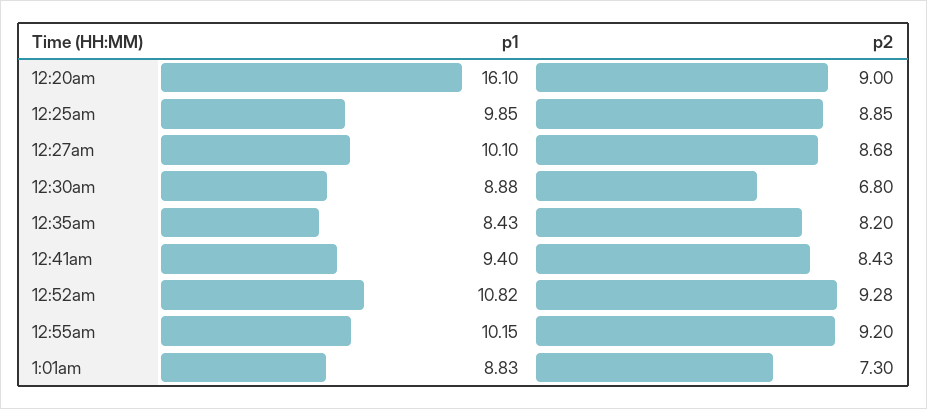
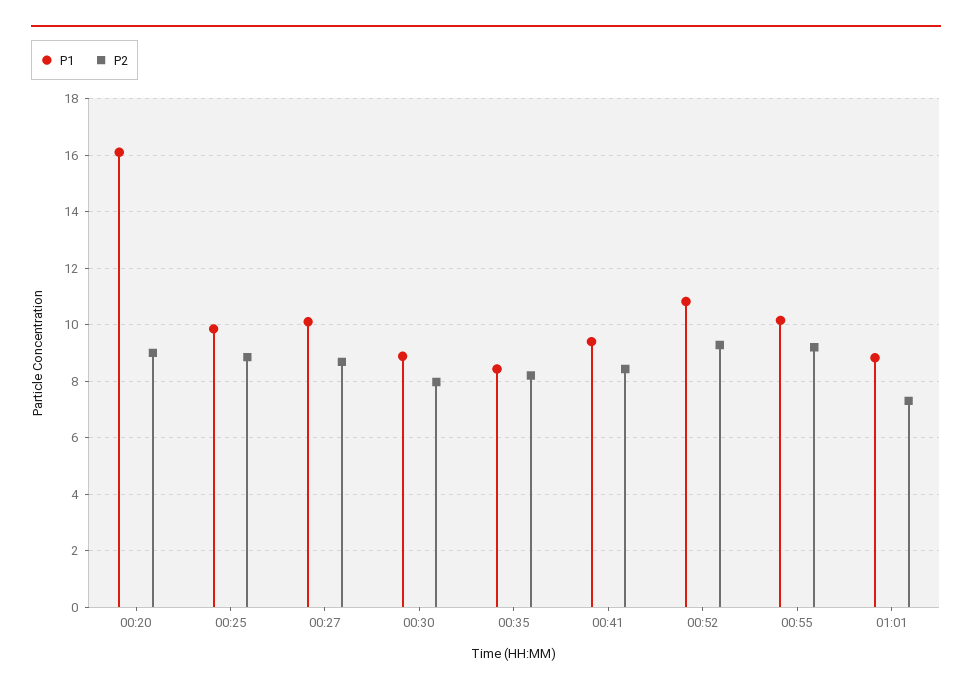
  {
    "p1": {
      "12:20am": 16.1,
      "12:25am": 9.85,
      "12:27am": 10.1,
      "12:30am": 8.88,
      "12:35am": 8.43,
      "12:41am": 9.4,
      "12:52am": 10.82,
      "12:55am": 10.15,
      "1:01am": 8.83
    },
    "p2": {
      "12:20am": 9,
      "12:25am": 8.85,
      "12:27am": 8.68,
-     "12:30am": 6.8,
+     "12:30am": 8,
      "12:35am": 8.2,
      "12:41am": 8.43,
      "12:52am": 9.28,
      "12:55am": 9.2,
      "1:01am": 7.3
    }
  }

